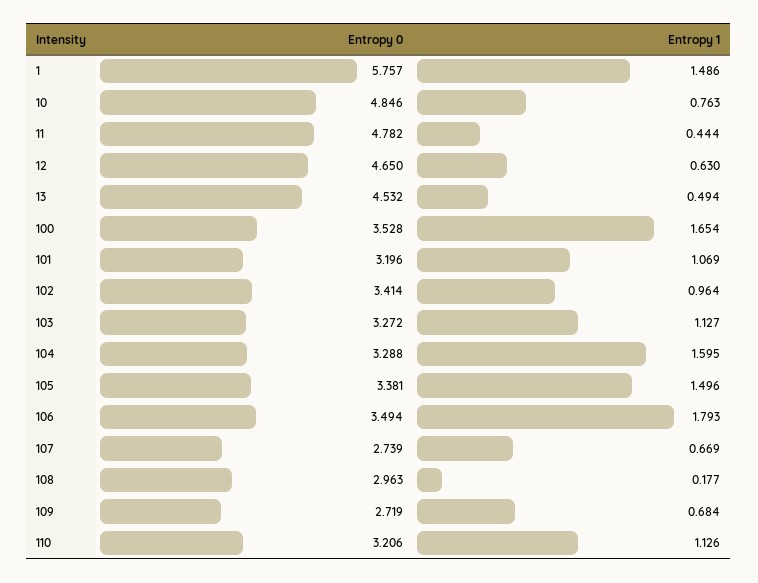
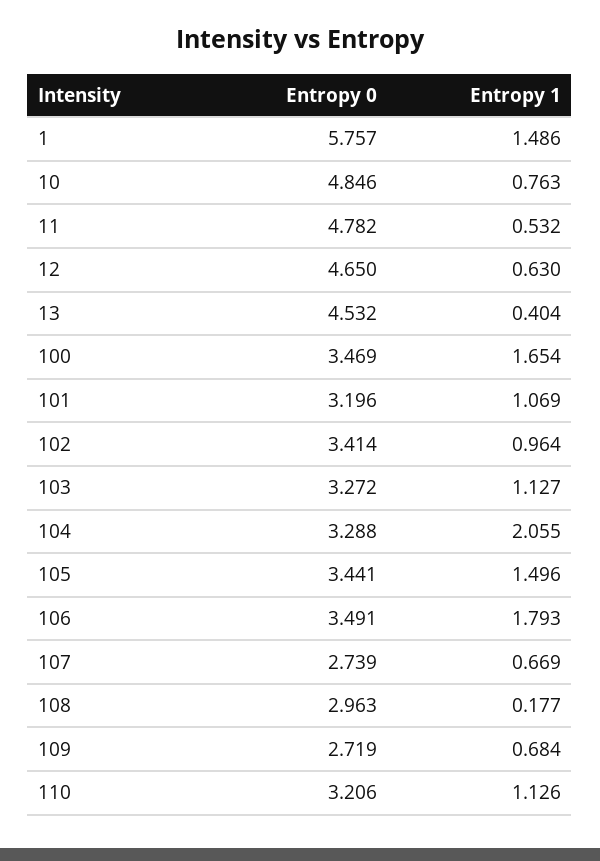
  {
    "Entropy 0": {
      "1": 5.757,
      "10": 4.846,
      "11": 4.782,
      "12": 4.65,
      "13": 4.532,
-     "100": 3.528,
+     "100": 3.469,
      "101": 3.196,
      "102": 3.414,
      "103": 3.272,
      "104": 3.288,
-     "105": 3.381,
+     "105": 3.441,
-     "106": 3.494,
+     "106": 3.491,
      "107": 2.739,
      "108": 2.963,
      "109": 2.719,
      "110": 3.206
    },
    "Entropy 1": {
      "1": 1.486,
      "10": 0.763,
-     "11": 0.444,
+     "11": 0.532,
      "12": 0.63,
-     "13": 0.494,
+     "13": 0.404,
      "100": 1.654,
      "101": 1.069,
      "102": 0.964,
      "103": 1.127,
-     "104": 1.595,
+     "104": 2.055,
      "105": 1.496,
      "106": 1.793,
      "107": 0.669,
      "108": 0.177,
      "109": 0.684,
      "110": 1.126
    }
  }

